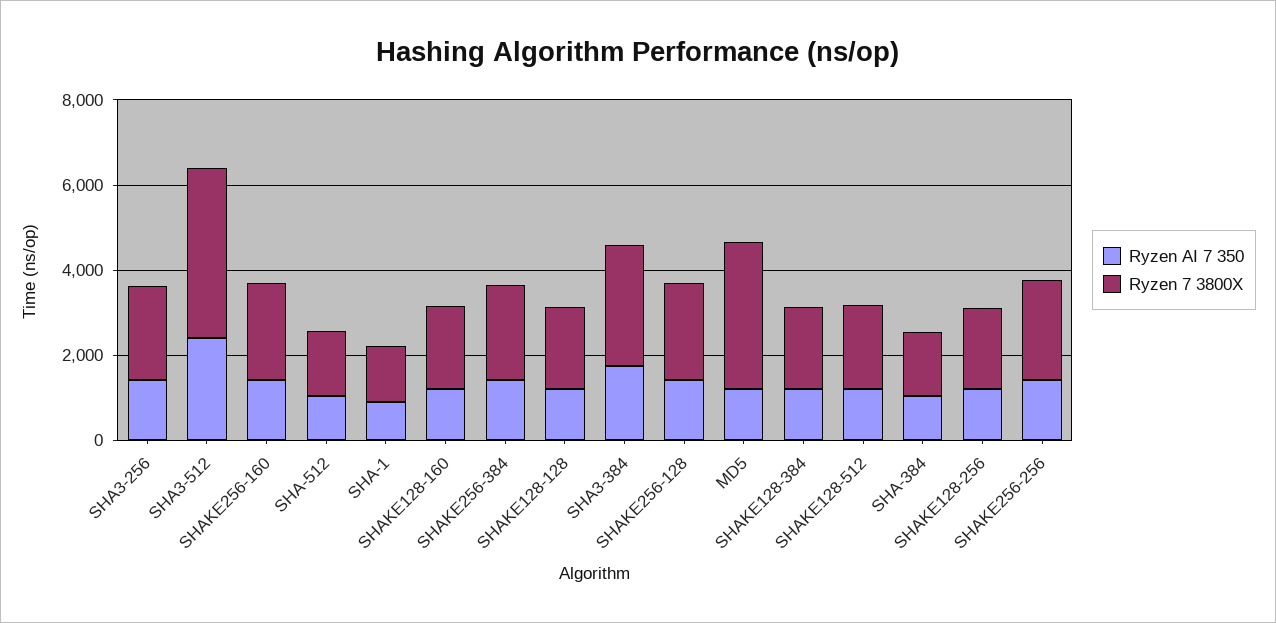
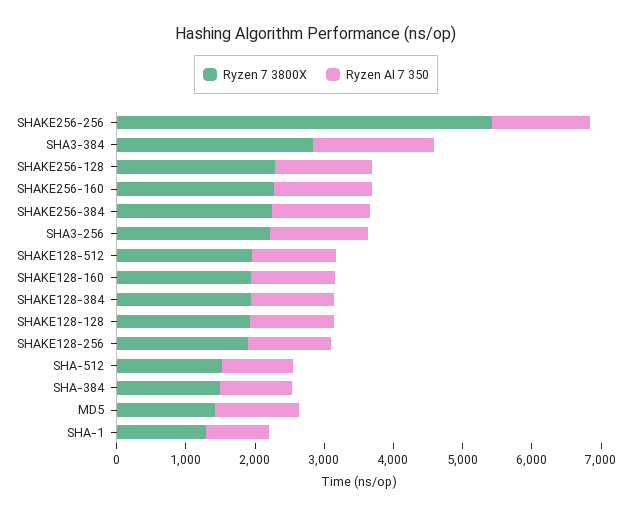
  {
    "Ryzen AI 7 350": {
      "SHA3-256": 1400,
-     "SHA3-512": 2500,
      "SHAKE256-160": 1400,
      "SHA-512": 1000,
      "SHA-1": 1000,
      "SHAKE128-160": 1200,
      "SHAKE256-384": 1400,
      "SHAKE128-128": 1200,
      "SHA3-384": 1800,
      "SHAKE256-128": 1400,
      "MD5": 1200,
      "SHAKE128-384": 1200,
      "SHAKE128-512": 1200,
      "SHA-384": 1000,
      "SHAKE128-256": 1200,
      "SHAKE256-256": 1400
    },
    "Ryzen 7 3800X": {
      "SHA3-256": 2200,
-     "SHA3-512": 4000,
      "SHAKE256-160": 2200,
      "SHA-512": 1600,
      "SHA-1": 1200,
      "SHAKE128-160": 2000,
      "SHAKE256-384": 2200,
      "SHAKE128-128": 2000,
      "SHA3-384": 2800,
      "SHAKE256-128": 2200,
-     "MD5": 3500,
+     "MD5": 1400,
      "SHAKE128-384": 2000,
      "SHAKE128-512": 2000,
      "SHA-384": 1600,
      "SHAKE128-256": 2000,
-     "SHAKE256-256": 2500
+     "SHAKE256-256": 5400
    }
  }

